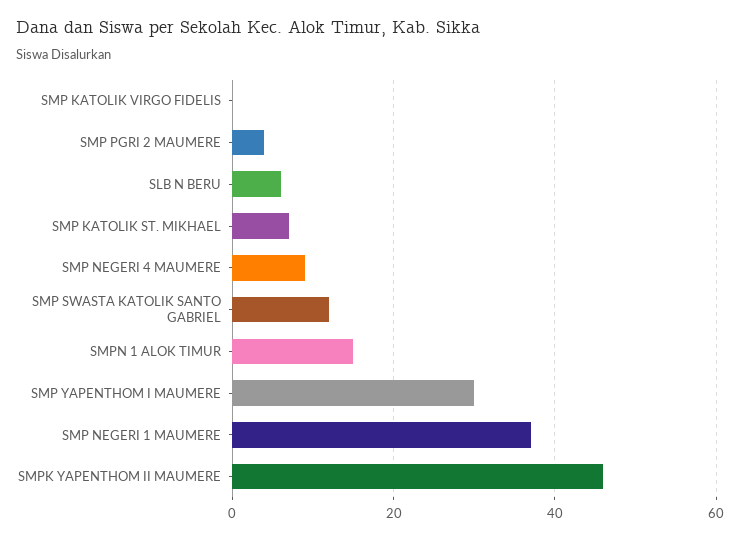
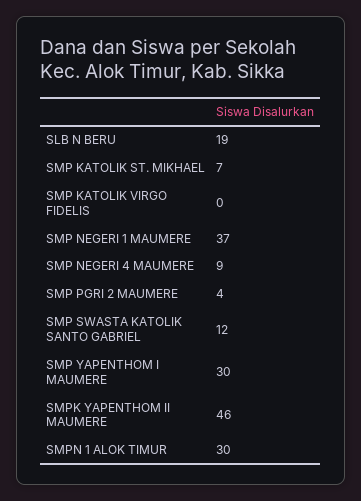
  {
    "SMP KATOLIK VIRGO FIDELIS": 0,
    "SMP PGRI 2 MAUMERE": 4,
-   "SLB N BERU": 5,
+   "SLB N BERU": 19,
    "SMP KATOLIK ST. MIKHAEL": 7,
    "SMP NEGERI 4 MAUMERE": 9,
    "SMP SWASTA KATOLIK SANTO GABRIEL": 12,
-   "SMPN 1 ALOK TIMUR": 15,
+   "SMPN 1 ALOK TIMUR": 30,
    "SMP YAPENTHOM I MAUMERE": 30,
    "SMP NEGERI 1 MAUMERE": 37,
    "SMPK YAPENTHOM II MAUMERE": 46
  }

